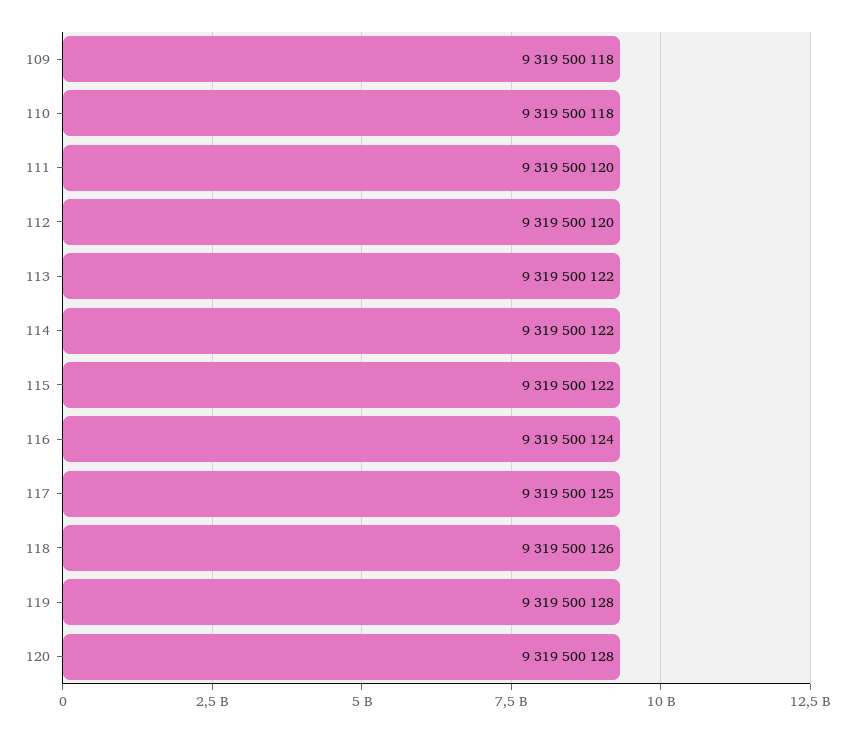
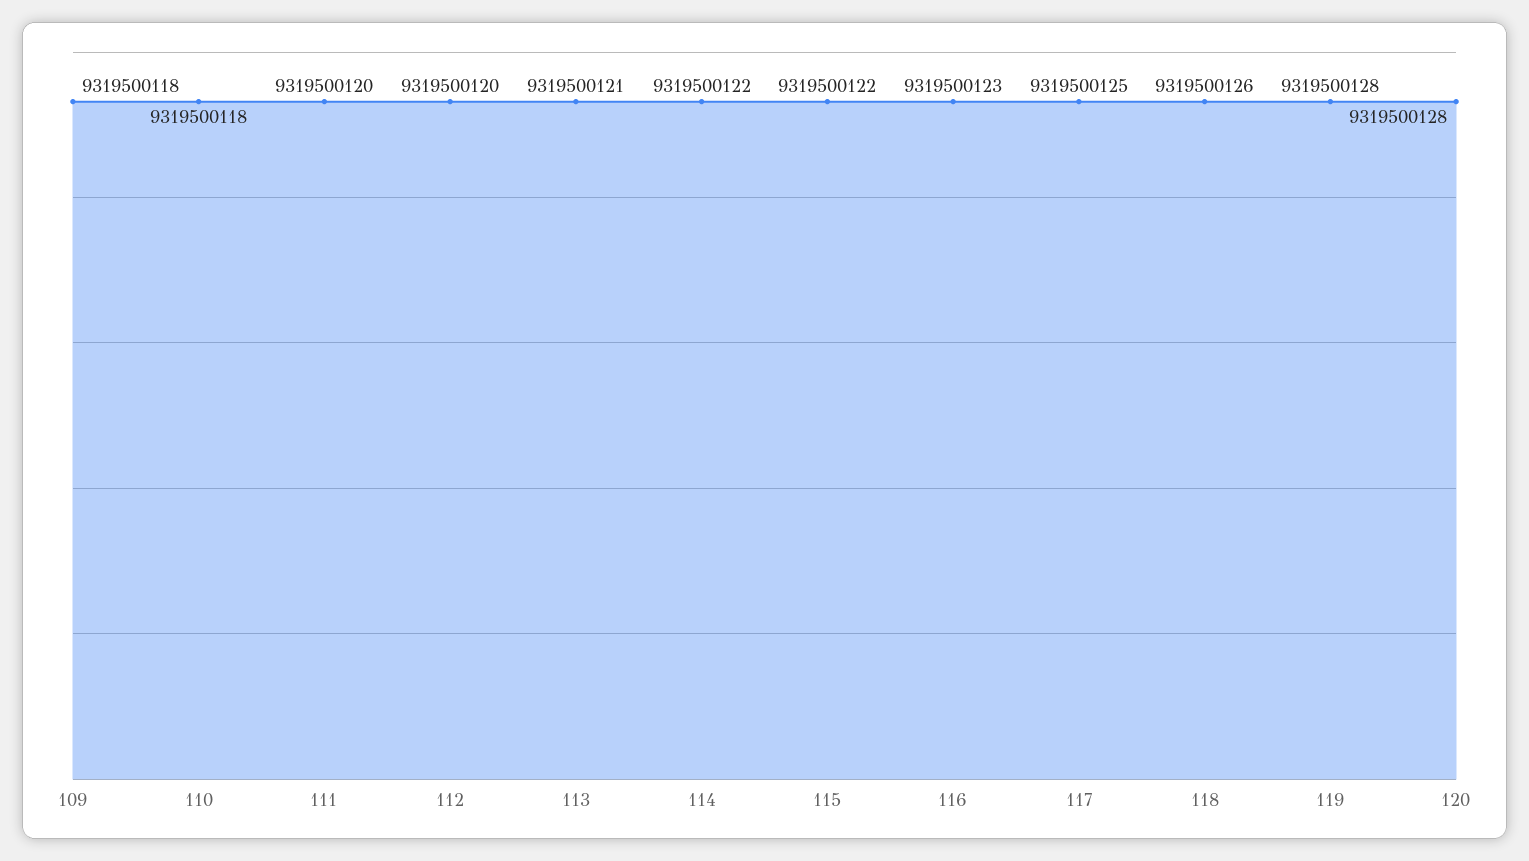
  {
    "109": 9319500118,
    "110": 9319500118,
    "111": 9319500120,
    "112": 9319500120,
-   "113": 9319500122,
+   "113": 9319500121,
    "114": 9319500122,
    "115": 9319500122,
-   "116": 9319500124,
+   "116": 9319500123,
    "117": 9319500125,
    "118": 9319500126,
    "119": 9319500128,
    "120": 9319500128
  }

